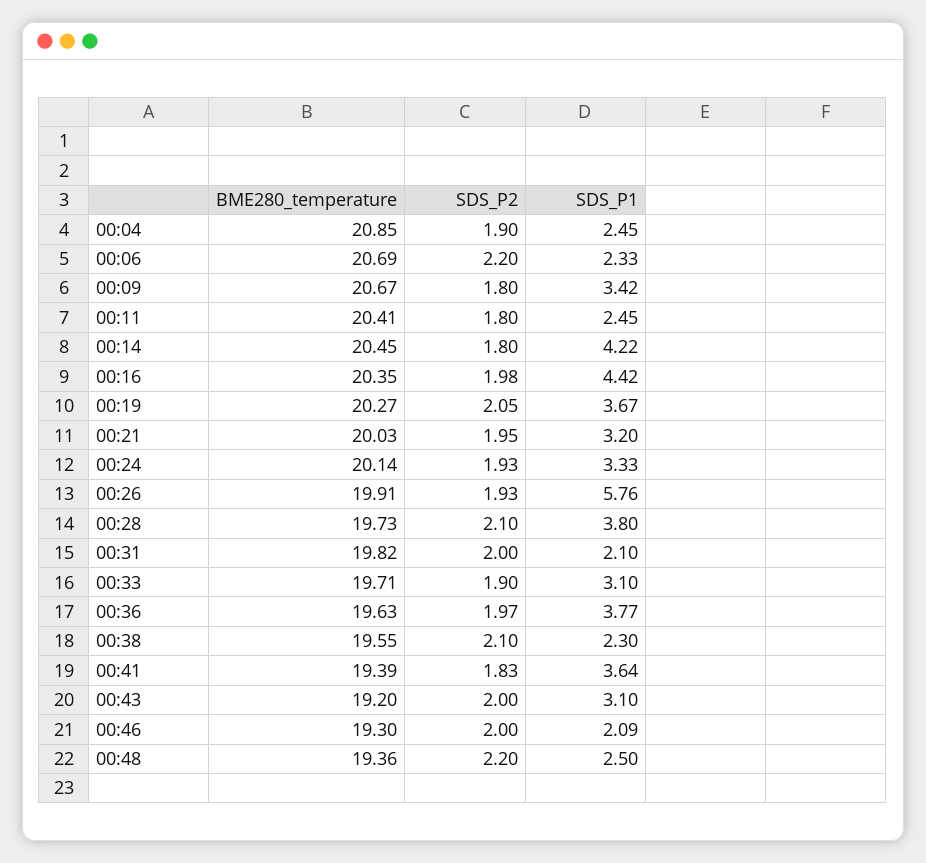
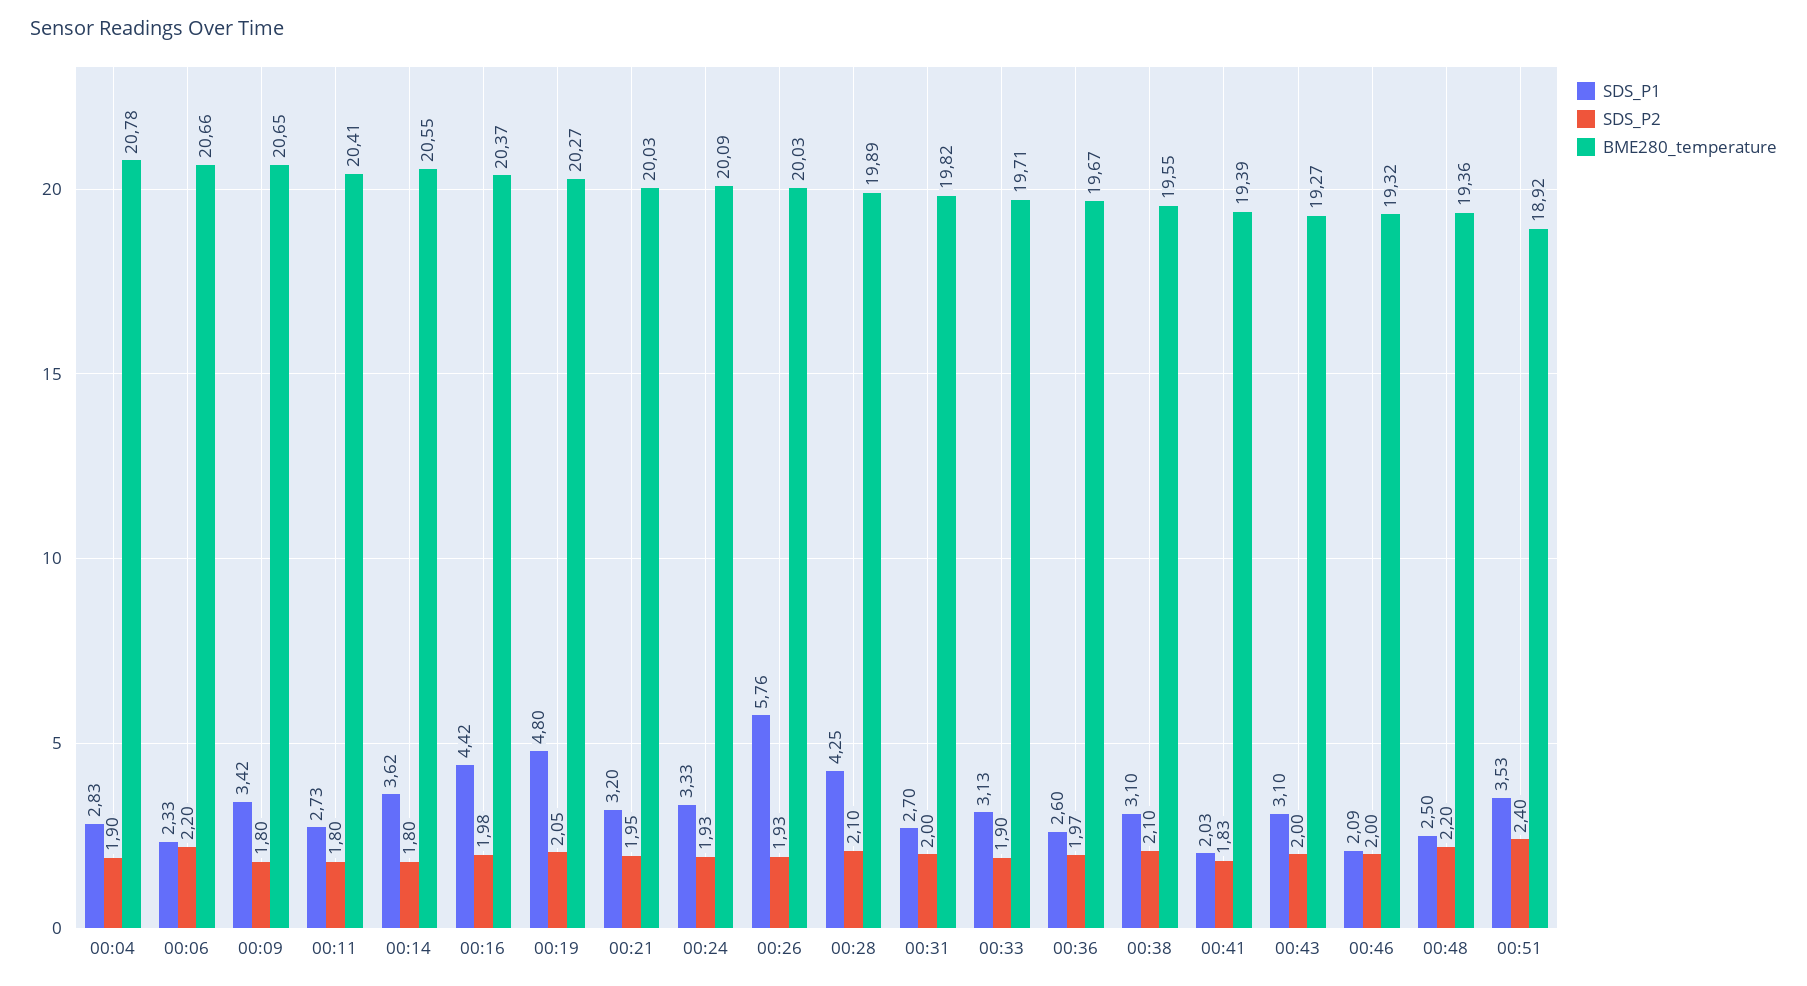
  {
    "BME280_temperature": {
-     "00:04": 20.85,
+     "00:04": 20.78,
-     "00:06": 20.69,
+     "00:06": 20.66,
-     "00:09": 20.67,
+     "00:09": 20.65,
      "00:11": 20.41,
-     "00:14": 20.45,
+     "00:14": 20.55,
-     "00:16": 20.35,
+     "00:16": 20.37,
      "00:19": 20.27,
      "00:21": 20.03,
-     "00:24": 20.14,
+     "00:24": 20.09,
-     "00:26": 19.91,
+     "00:26": 20.03,
-     "00:28": 19.73,
+     "00:28": 19.89,
      "00:31": 19.82,
      "00:33": 19.71,
-     "00:36": 19.63,
+     "00:36": 19.67,
      "00:38": 19.55,
      "00:41": 19.39,
-     "00:43": 19.2,
+     "00:43": 19.27,
-     "00:46": 19.3,
+     "00:46": 19.32,
-     "00:48": 19.36
+     "00:48": 19.36,
+     "00:51": 18.92
    },
    "SDS_P2": {
      "00:04": 1.9,
      "00:06": 2.2,
      "00:09": 1.8,
      "00:11": 1.8,
      "00:14": 1.8,
      "00:16": 1.98,
      "00:19": 2.05,
      "00:21": 1.95,
      "00:24": 1.93,
      "00:26": 1.93,
      "00:28": 2.1,
      "00:31": 2,
      "00:33": 1.9,
      "00:36": 1.97,
      "00:38": 2.1,
      "00:41": 1.83,
      "00:43": 2,
      "00:46": 2,
-     "00:48": 2.2
+     "00:48": 2.2,
+     "00:51": 2.4
    },
    "SDS_P1": {
-     "00:04": 2.45,
+     "00:04": 2.83,
      "00:06": 2.33,
      "00:09": 3.42,
-     "00:11": 2.45,
+     "00:11": 2.73,
-     "00:14": 4.22,
+     "00:14": 3.62,
      "00:16": 4.42,
-     "00:19": 3.67,
+     "00:19": 4.8,
      "00:21": 3.2,
      "00:24": 3.33,
      "00:26": 5.76,
-     "00:28": 3.8,
+     "00:28": 4.25,
-     "00:31": 2.1,
+     "00:31": 2.7,
-     "00:33": 3.1,
+     "00:33": 3.13,
-     "00:36": 3.77,
+     "00:36": 2.6,
-     "00:38": 2.3,
+     "00:38": 3.1,
-     "00:41": 3.64,
+     "00:41": 2.03,
      "00:43": 3.1,
      "00:46": 2.09,
-     "00:48": 2.5
+     "00:48": 2.5,
+     "00:51": 3.53
    }
  }

